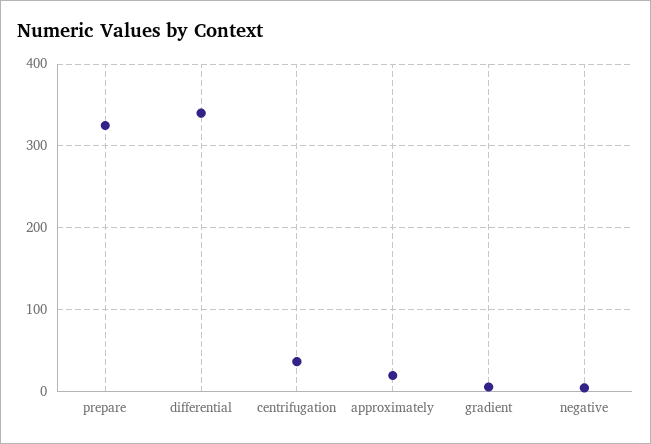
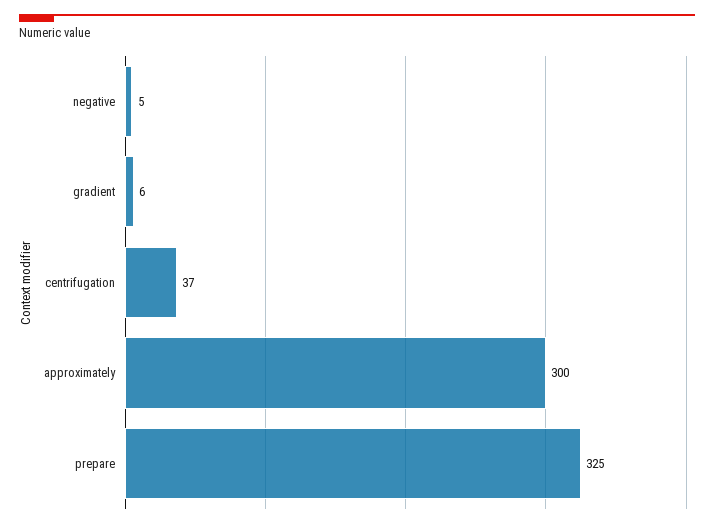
  {
    "prepare": 325,
-   "differential": 340,
    "centrifugation": 37,
-   "approximately": 20,
+   "approximately": 300,
    "gradient": 6,
    "negative": 5
  }

